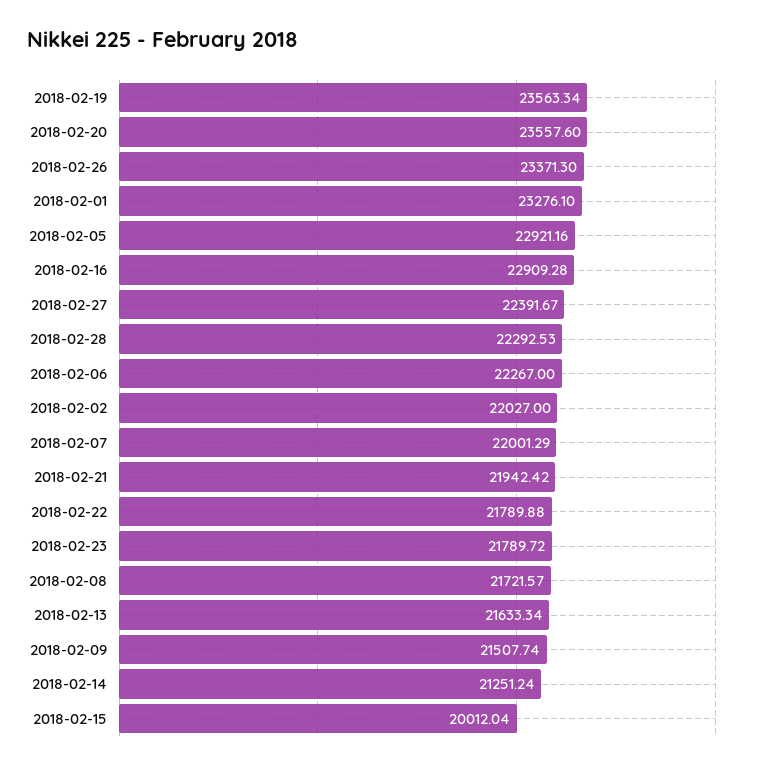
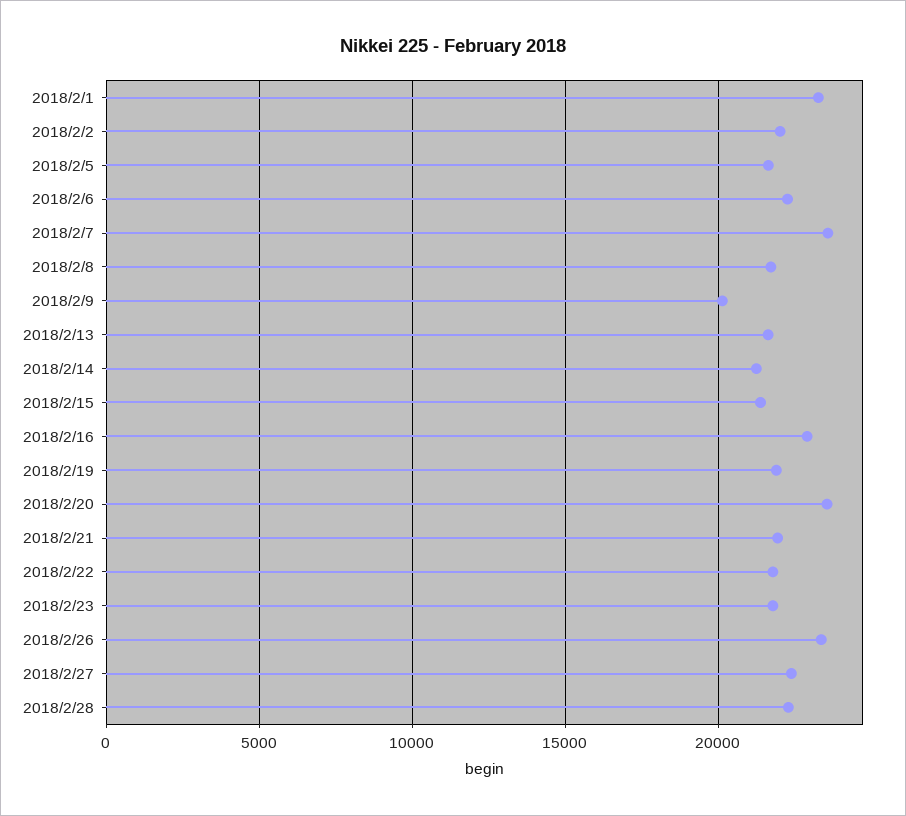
  {
-   "2018-02-19": 23563.34,
+   "2018-02-19": 22000,
    "2018-02-20": 23557.6,
    "2018-02-26": 23371.3,
    "2018-02-01": 23276.1,
-   "2018-02-05": 22921.16,
+   "2018-02-05": 21500,
    "2018-02-16": 22909.28,
    "2018-02-27": 22391.67,
    "2018-02-28": 22292.53,
    "2018-02-06": 22267,
    "2018-02-02": 22027,
-   "2018-02-07": 22001.29,
+   "2018-02-07": 23500,
    "2018-02-21": 21942.42,
    "2018-02-22": 21789.88,
    "2018-02-23": 21789.72,
    "2018-02-08": 21721.57,
    "2018-02-13": 21633.34,
-   "2018-02-09": 21507.74,
+   "2018-02-09": 20000,
    "2018-02-14": 21251.24,
-   "2018-02-15": 20012.04
+   "2018-02-15": 21500
  }

